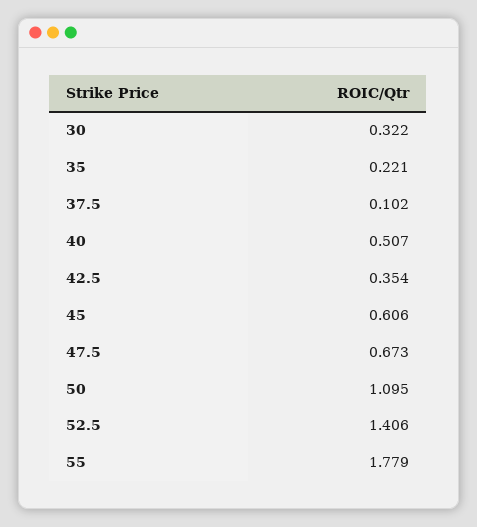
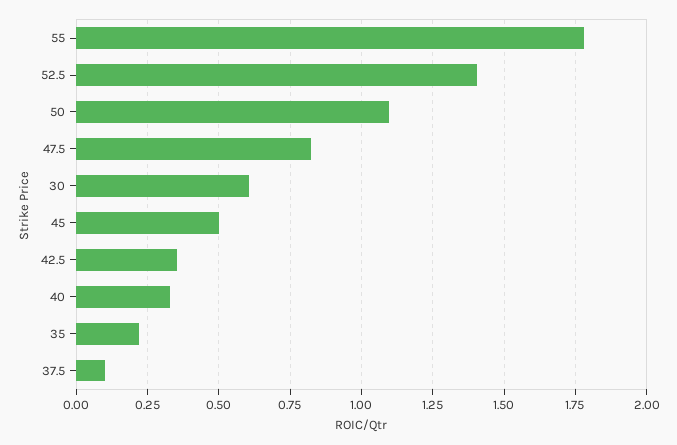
  {
-   "30": 0.322,
+   "30": 0.6,
    "35": 0.221,
    "37.5": 0.102,
-   "40": 0.507,
+   "40": 0.325,
    "42.5": 0.354,
-   "45": 0.606,
+   "45": 0.5,
-   "47.5": 0.673,
+   "47.5": 0.825,
    "50": 1.095,
    "52.5": 1.406,
    "55": 1.779
  }

